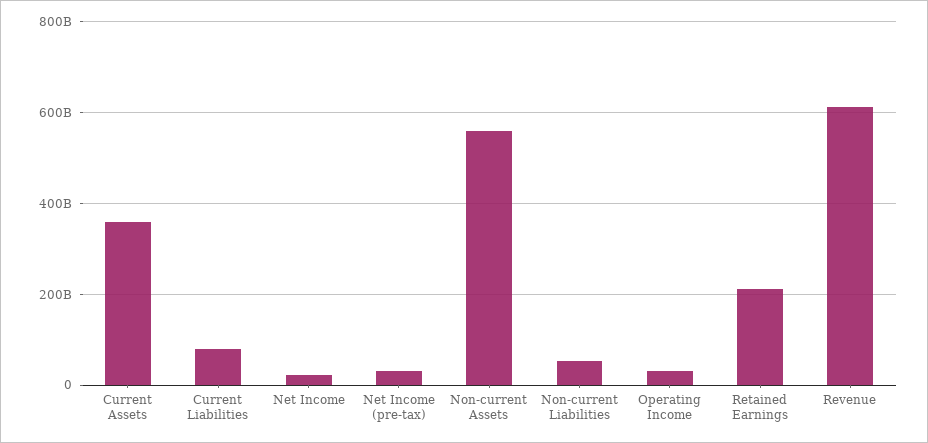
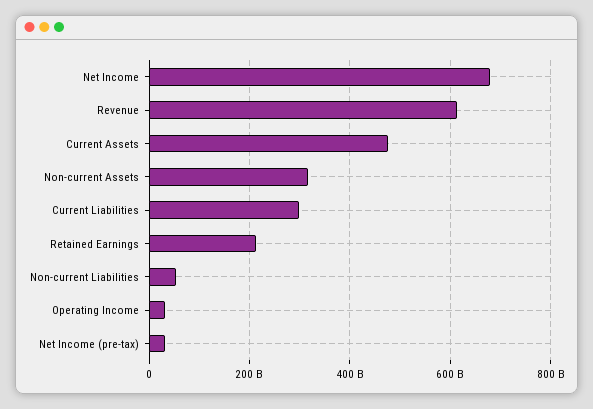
  {
-   "Current Assets": 360000000000,
+   "Current Assets": 480000000000,
-   "Current Liabilities": 80000000000,
+   "Current Liabilities": 300000000000,
-   "Net Income": 20000000000,
+   "Net Income": 680000000000,
    "Net Income (pre-tax)": 40000000000,
-   "Non-current Assets": 560000000000,
+   "Non-current Assets": 320000000000,
    "Non-current Liabilities": 60000000000,
    "Operating Income": 40000000000,
    "Retained Earnings": 220000000000,
    "Revenue": 620000000000
  }

